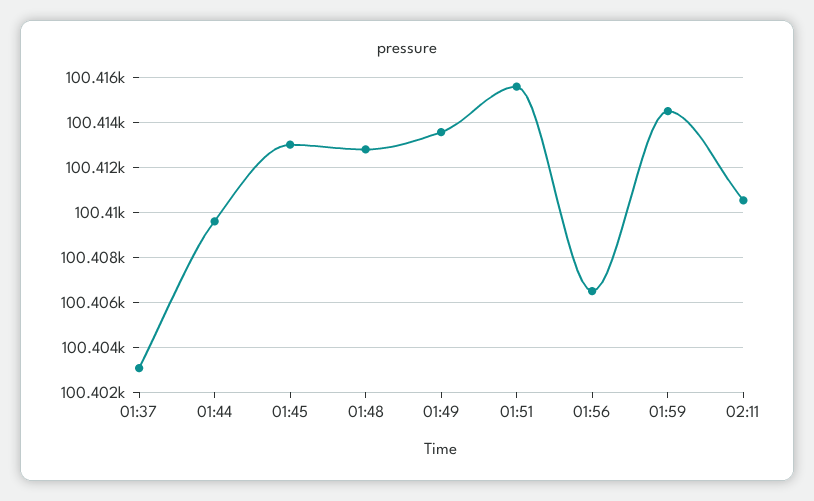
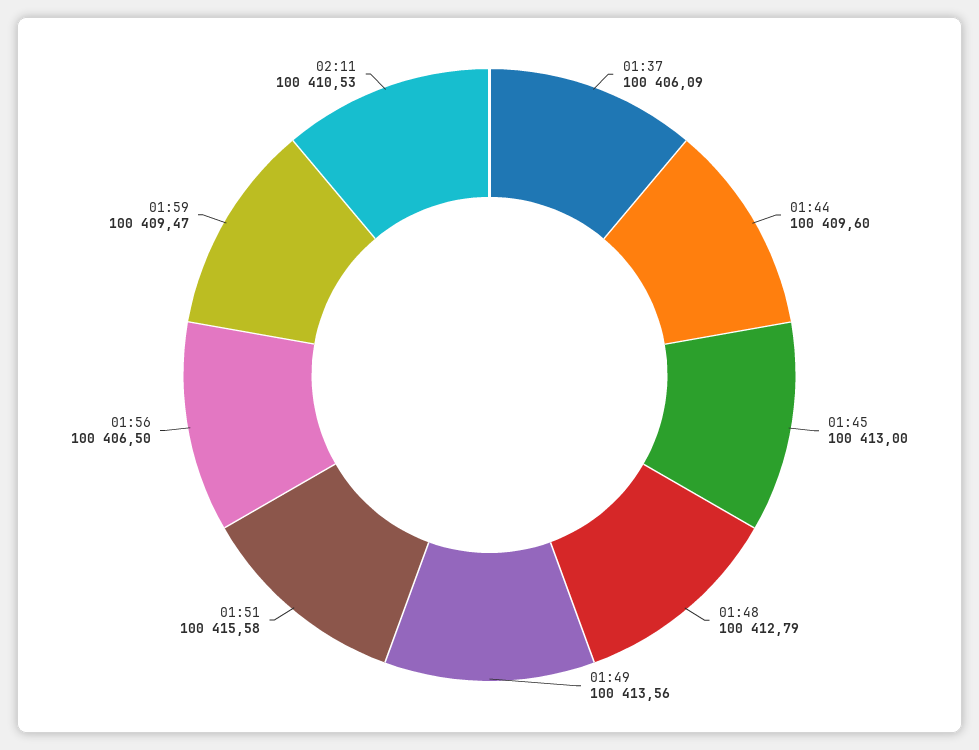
  {
-   "01:37": 100403,
+   "01:37": 100406.09,
    "01:44": 100409.6,
    "01:45": 100413,
    "01:48": 100412.79,
    "01:49": 100413.56,
    "01:51": 100415.58,
    "01:56": 100406.5,
-   "01:59": 100414.5,
+   "01:59": 100409.47,
    "02:11": 100410.53
  }

